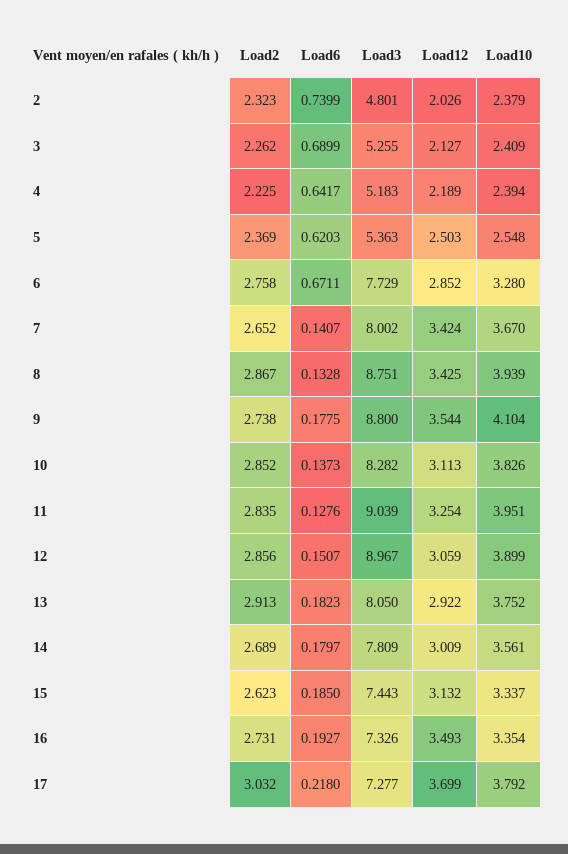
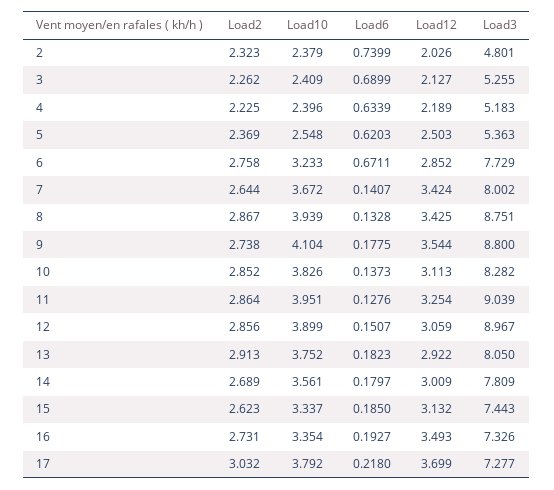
  {
    "Load2": {
      "2": 2.323,
      "3": 2.262,
      "4": 2.225,
      "5": 2.369,
      "6": 2.758,
-     "7": 2.652,
+     "7": 2.644,
      "8": 2.867,
      "9": 2.738,
      "10": 2.852,
-     "11": 2.835,
+     "11": 2.864,
      "12": 2.856,
      "13": 2.913,
      "14": 2.689,
      "15": 2.623,
      "16": 2.731,
      "17": 3.032
    },
    "Load6": {
      "2": 0.7399,
      "3": 0.6899,
-     "4": 0.6417,
+     "4": 0.6339,
      "5": 0.6203,
      "6": 0.6711,
      "7": 0.1407,
      "8": 0.1328,
      "9": 0.1775,
      "10": 0.1373,
      "11": 0.1276,
      "12": 0.1507,
      "13": 0.1823,
      "14": 0.1797,
      "15": 0.185,
      "16": 0.1927,
      "17": 0.218
    },
    "Load3": {
      "2": 4.801,
      "3": 5.255,
      "4": 5.183,
      "5": 5.363,
      "6": 7.729,
      "7": 8.002,
      "8": 8.751,
      "9": 8.8,
      "10": 8.282,
      "11": 9.039,
      "12": 8.967,
      "13": 8.05,
      "14": 7.809,
      "15": 7.443,
      "16": 7.326,
      "17": 7.277
    },
    "Load12": {
      "2": 2.026,
      "3": 2.127,
      "4": 2.189,
      "5": 2.503,
      "6": 2.852,
      "7": 3.424,
      "8": 3.425,
      "9": 3.544,
      "10": 3.113,
      "11": 3.254,
      "12": 3.059,
      "13": 2.922,
      "14": 3.009,
      "15": 3.132,
      "16": 3.493,
      "17": 3.699
    },
    "Load10": {
      "2": 2.379,
      "3": 2.409,
-     "4": 2.394,
+     "4": 2.396,
      "5": 2.548,
-     "6": 3.28,
+     "6": 3.233,
-     "7": 3.67,
+     "7": 3.672,
      "8": 3.939,
      "9": 4.104,
      "10": 3.826,
      "11": 3.951,
      "12": 3.899,
      "13": 3.752,
      "14": 3.561,
      "15": 3.337,
      "16": 3.354,
      "17": 3.792
    }
  }

